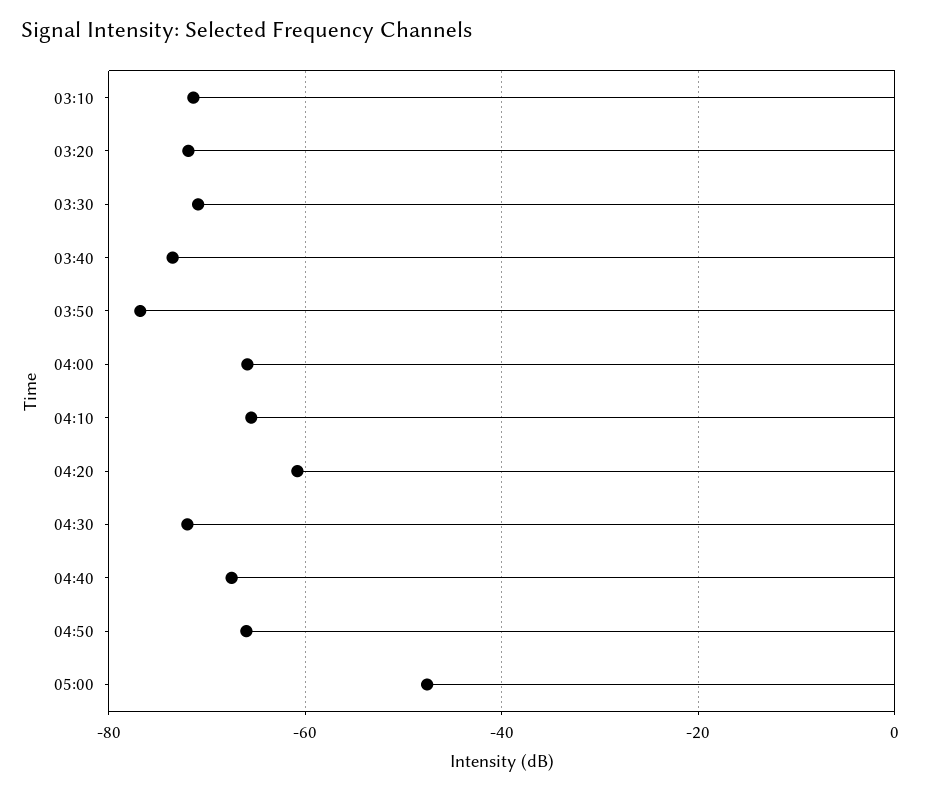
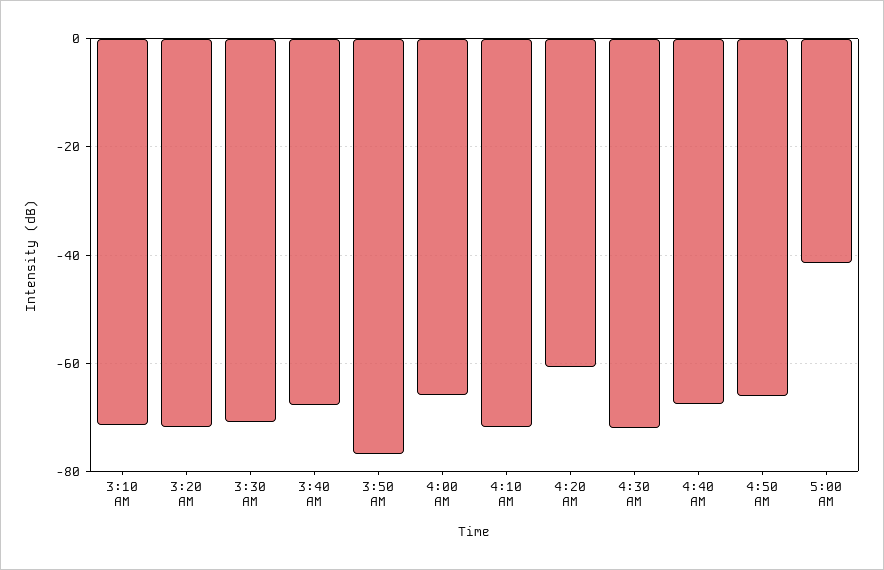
  {
    "03:10": -72,
    "03:20": -72,
    "03:30": -70,
-   "03:40": -74,
+   "03:40": -68,
    "03:50": -76,
    "04:00": -66,
-   "04:10": -66,
+   "04:10": -72,
    "04:20": -60,
    "04:30": -72,
    "04:40": -68,
    "04:50": -66,
-   "05:00": -48
+   "05:00": -42
  }

